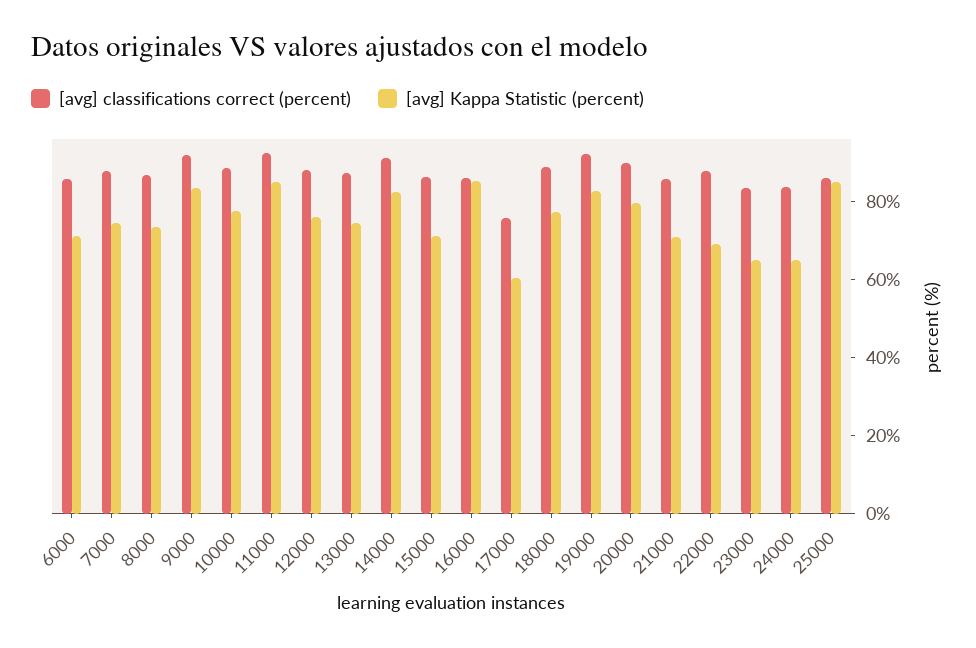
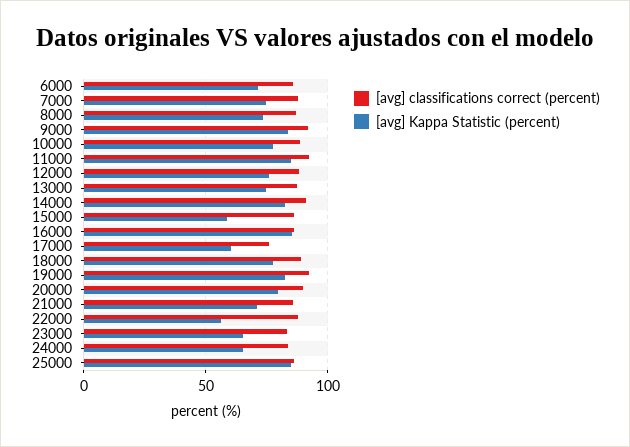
  {
    "[avg] classifications correct (percent)": {
      "6000": 85,
      "7000": 90,
      "8000": 85,
      "9000": 90,
      "10000": 90,
      "11000": 90,
      "12000": 90,
      "13000": 85,
      "14000": 90,
      "15000": 85,
      "16000": 85,
      "17000": 75,
      "18000": 90,
      "19000": 90,
      "20000": 90,
      "21000": 85,
      "22000": 90,
      "23000": 85,
      "24000": 85,
      "25000": 85
    },
    "[avg] Kappa Statistic (percent)": {
      "6000": 70,
      "7000": 75,
      "8000": 75,
      "9000": 85,
      "10000": 80,
      "11000": 85,
      "12000": 75,
      "13000": 75,
      "14000": 80,
-     "15000": 70,
+     "15000": 60,
      "16000": 85,
      "17000": 60,
      "18000": 75,
      "19000": 85,
      "20000": 80,
      "21000": 70,
-     "22000": 70,
+     "22000": 55,
      "23000": 65,
      "24000": 65,
      "25000": 85
    }
  }

